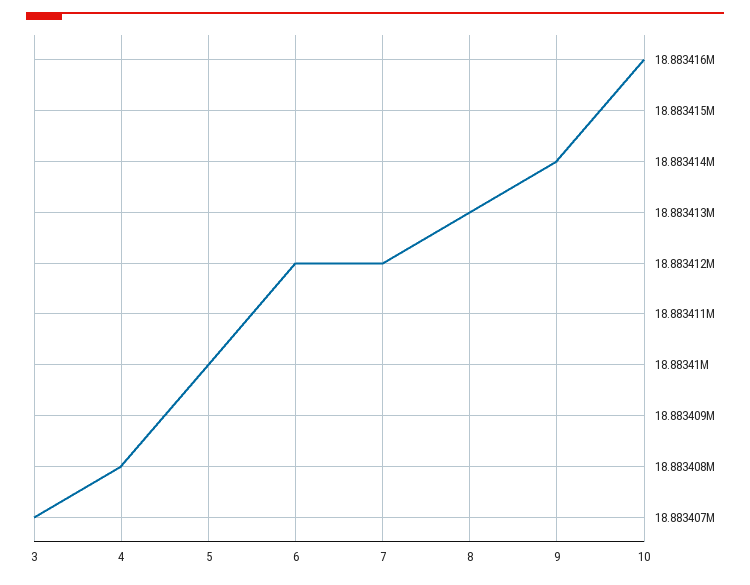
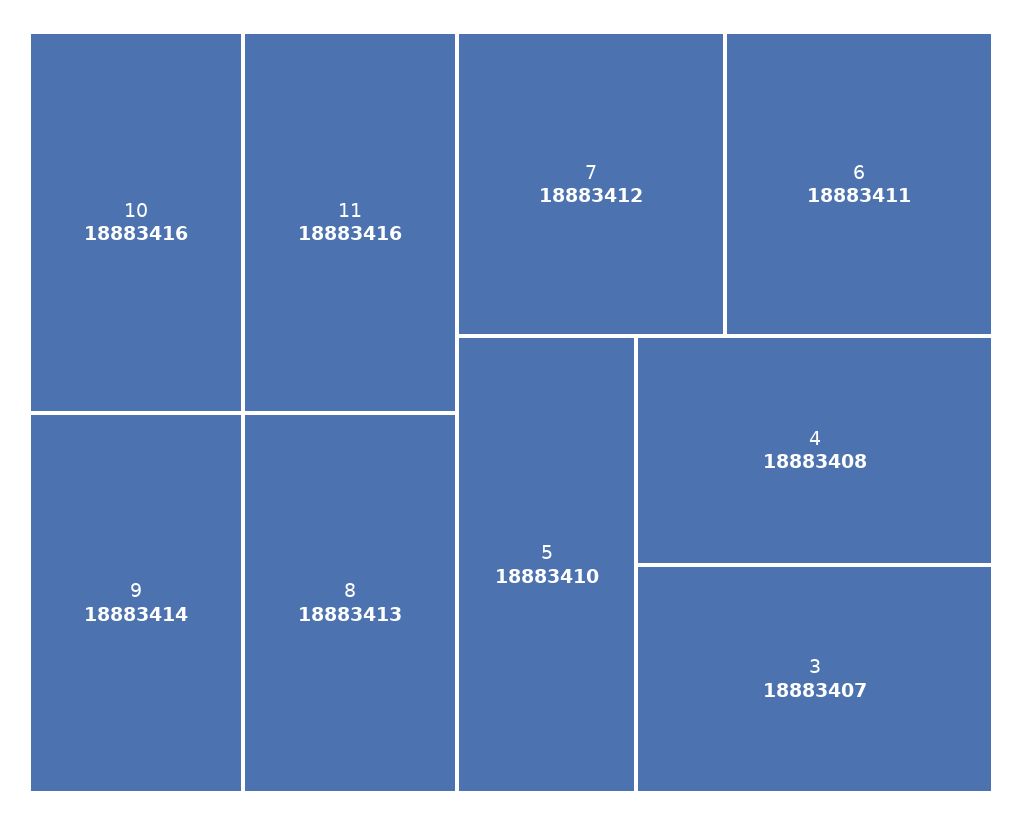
  {
    "3": 18883407,
    "4": 18883408,
    "5": 18883410,
-   "6": 18883412,
+   "6": 18883411,
    "7": 18883412,
    "8": 18883413,
    "9": 18883414,
-   "10": 18883416
+   "10": 18883416,
+   "11": 18883416
  }

